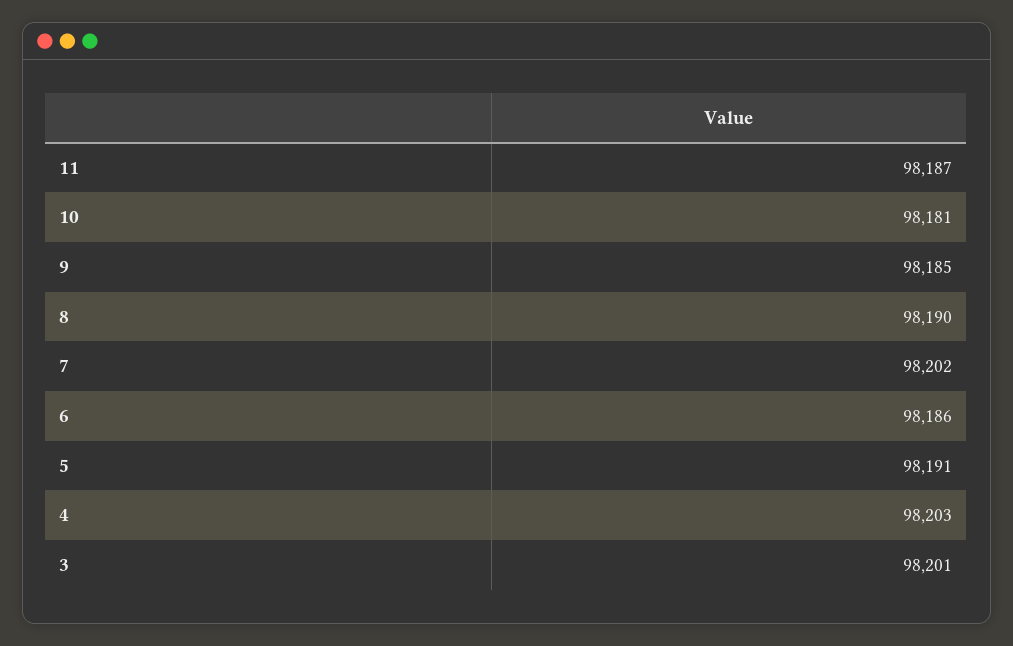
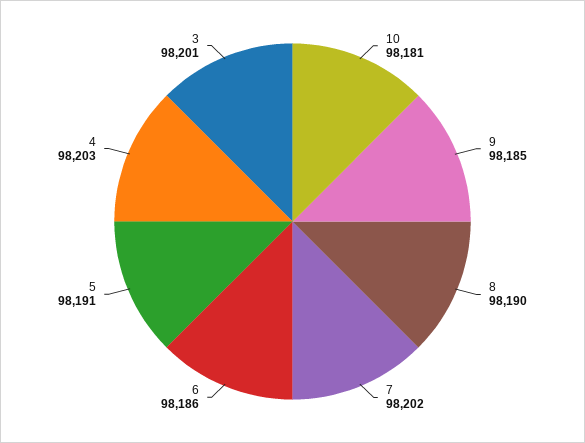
  {
-   "11": 98187,
    "10": 98181,
    "9": 98185,
    "8": 98190,
    "7": 98202,
    "6": 98186,
    "5": 98191,
    "4": 98203,
    "3": 98201
  }

